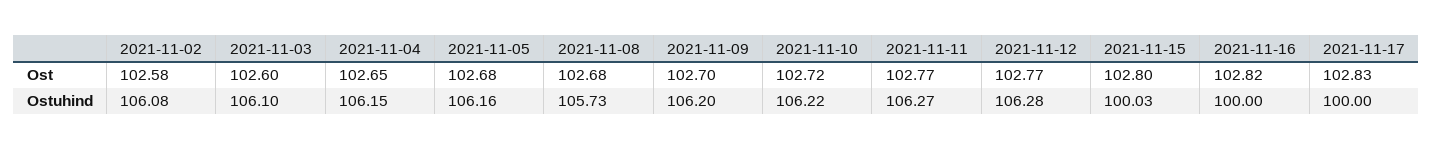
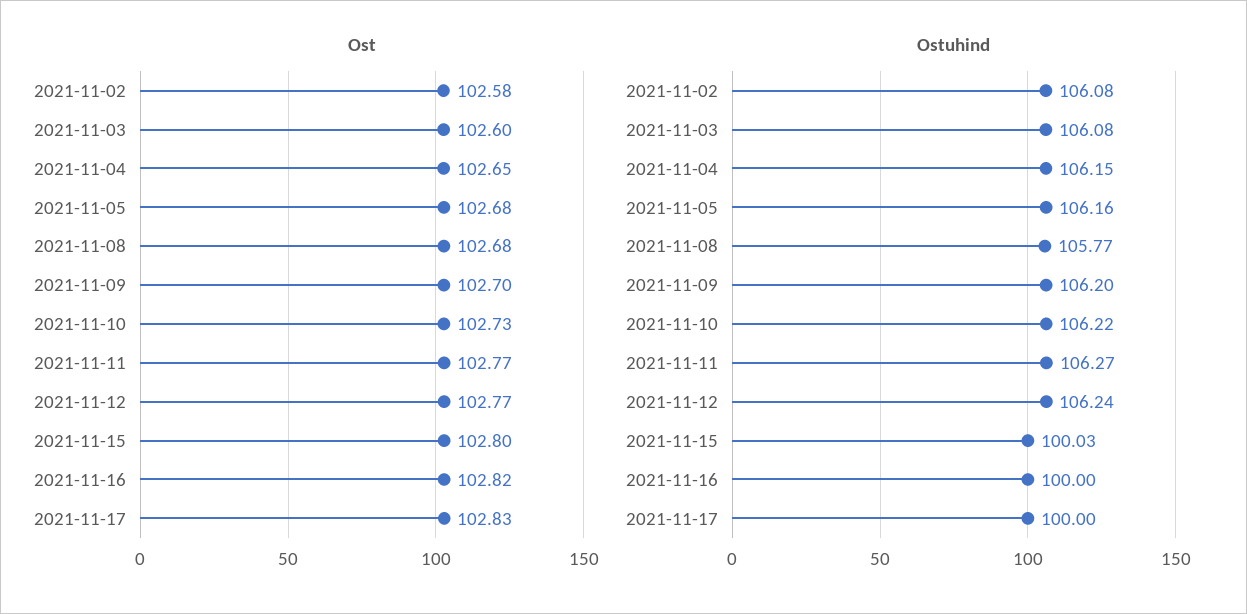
  {
    "Ost": {
      "2021-11-02": 102.58,
      "2021-11-03": 102.6,
      "2021-11-04": 102.65,
      "2021-11-05": 102.68,
      "2021-11-08": 102.68,
      "2021-11-09": 102.7,
-     "2021-11-10": 102.72,
+     "2021-11-10": 102.73,
      "2021-11-11": 102.77,
      "2021-11-12": 102.77,
      "2021-11-15": 102.8,
      "2021-11-16": 102.82,
      "2021-11-17": 102.83
    },
    "Ostuhind": {
      "2021-11-02": 106.08,
-     "2021-11-03": 106.1,
+     "2021-11-03": 106.08,
      "2021-11-04": 106.15,
      "2021-11-05": 106.16,
-     "2021-11-08": 105.73,
+     "2021-11-08": 105.77,
      "2021-11-09": 106.2,
      "2021-11-10": 106.22,
      "2021-11-11": 106.27,
-     "2021-11-12": 106.28,
+     "2021-11-12": 106.24,
      "2021-11-15": 100.03,
      "2021-11-16": 100,
      "2021-11-17": 100
    }
  }

